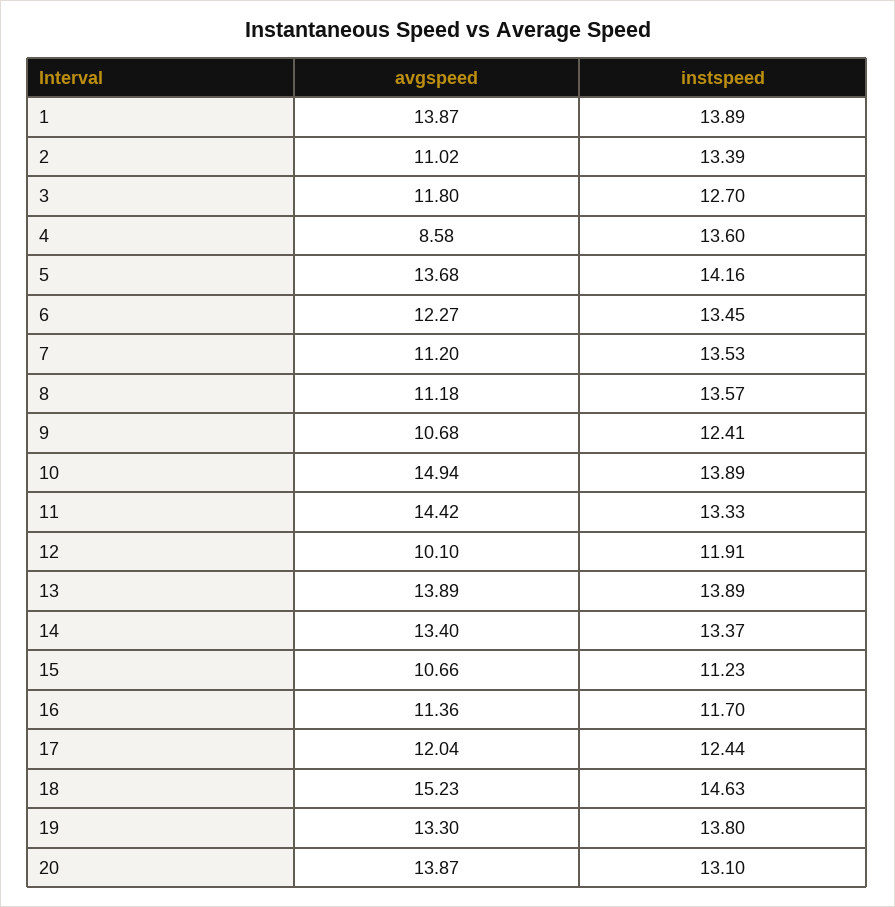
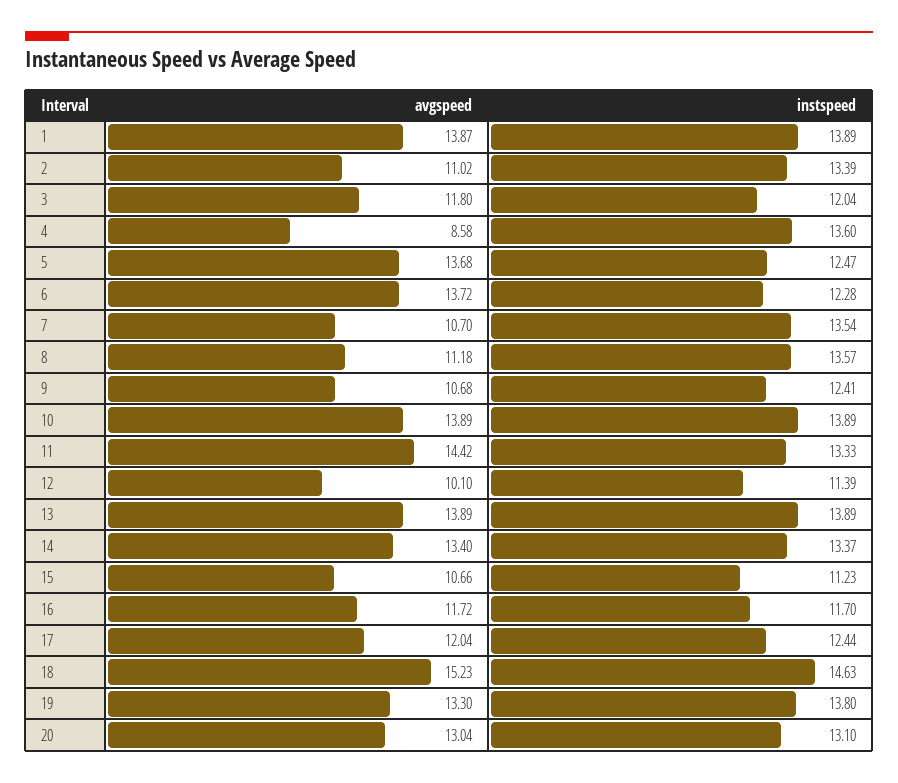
  {
    "avgspeed": {
      "1": 13.87,
      "2": 11.02,
      "3": 11.8,
      "4": 8.58,
      "5": 13.68,
-     "6": 12.27,
+     "6": 13.72,
-     "7": 11.2,
+     "7": 10.7,
      "8": 11.18,
      "9": 10.68,
-     "10": 14.94,
+     "10": 13.89,
      "11": 14.42,
      "12": 10.1,
      "13": 13.89,
      "14": 13.4,
      "15": 10.66,
-     "16": 11.36,
+     "16": 11.72,
      "17": 12.04,
      "18": 15.23,
      "19": 13.3,
-     "20": 13.87
+     "20": 13.04
    },
    "instspeed": {
      "1": 13.89,
      "2": 13.39,
-     "3": 12.7,
+     "3": 12.04,
      "4": 13.6,
-     "5": 14.16,
+     "5": 12.47,
-     "6": 13.45,
+     "6": 12.28,
-     "7": 13.53,
+     "7": 13.54,
      "8": 13.57,
      "9": 12.41,
      "10": 13.89,
      "11": 13.33,
-     "12": 11.91,
+     "12": 11.39,
      "13": 13.89,
      "14": 13.37,
      "15": 11.23,
      "16": 11.7,
      "17": 12.44,
      "18": 14.63,
      "19": 13.8,
      "20": 13.1
    }
  }

